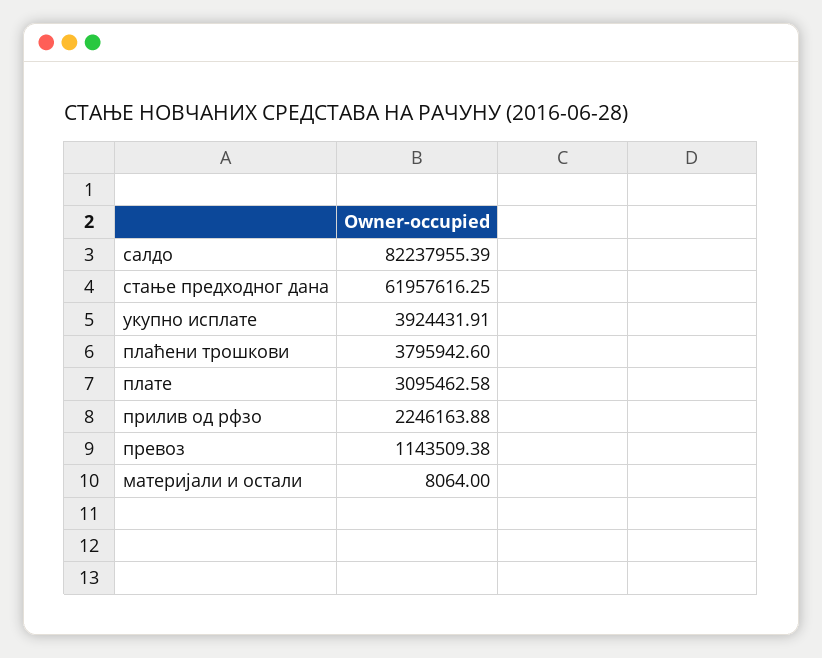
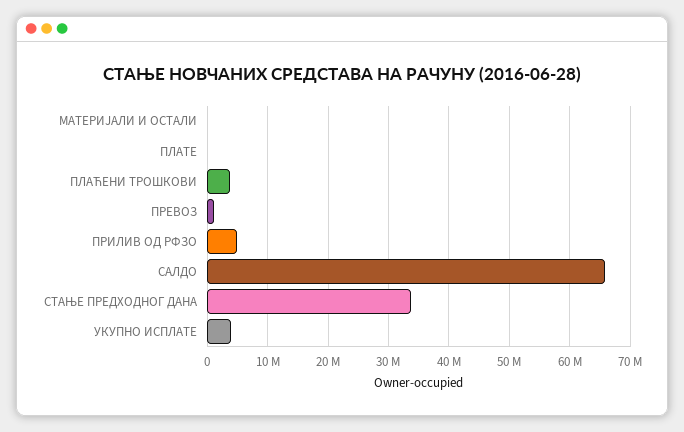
  {
-   "салдо": 82237955.39,
+   "салдо": 66000000,
-   "стање предходног дана": 61957616.25,
+   "стање предходног дана": 34000000,
    "укупно исплате": 3924431.91,
    "плаћени трошкови": 3795942.6,
-   "плате": 3095462.58,
+   "плате": 0,
-   "прилив од рфзо": 2246163.88,
+   "прилив од рфзо": 5000000,
    "превоз": 1143509.38,
    "материјали и остали": 8064
  }

